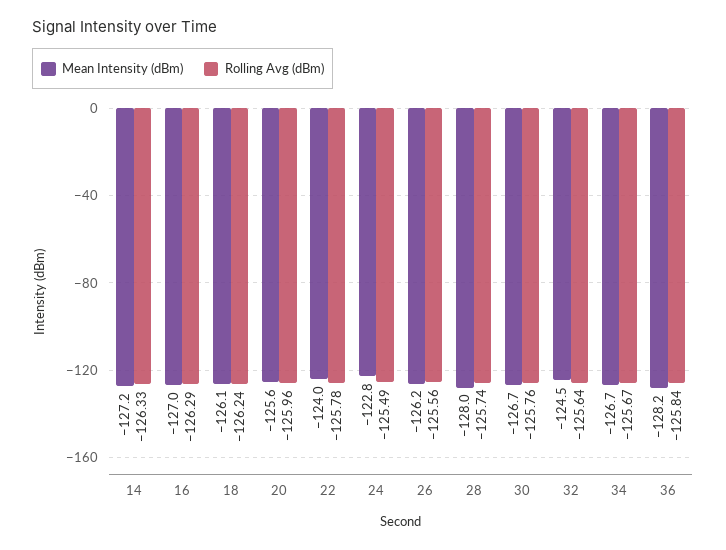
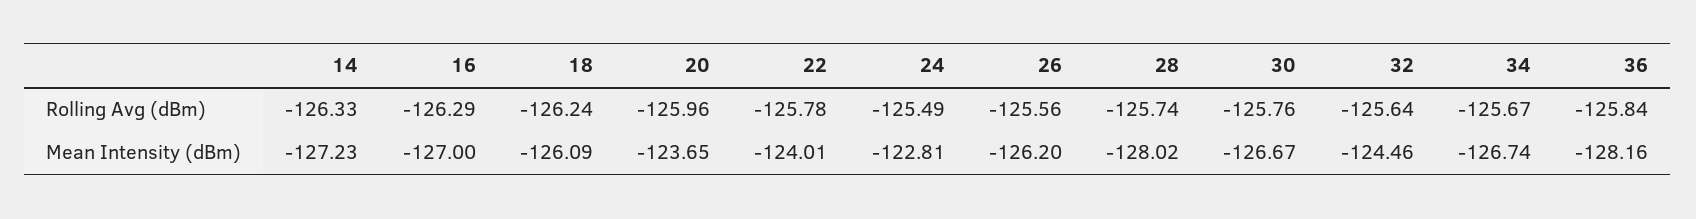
  {
    "Mean Intensity (dBm)": {
      "14": -127.23,
      "16": -127,
      "18": -126.09,
-     "20": -125.6,
+     "20": -123.65,
      "22": -124.01,
      "24": -122.81,
      "26": -126.2,
      "28": -128.02,
      "30": -126.67,
      "32": -124.46,
      "34": -126.74,
      "36": -128.16
    },
    "Rolling Avg (dBm)": {
      "14": -126.33,
      "16": -126.29,
      "18": -126.24,
      "20": -125.96,
      "22": -125.78,
      "24": -125.49,
      "26": -125.56,
      "28": -125.74,
      "30": -125.76,
      "32": -125.64,
      "34": -125.67,
      "36": -125.84
    }
  }

